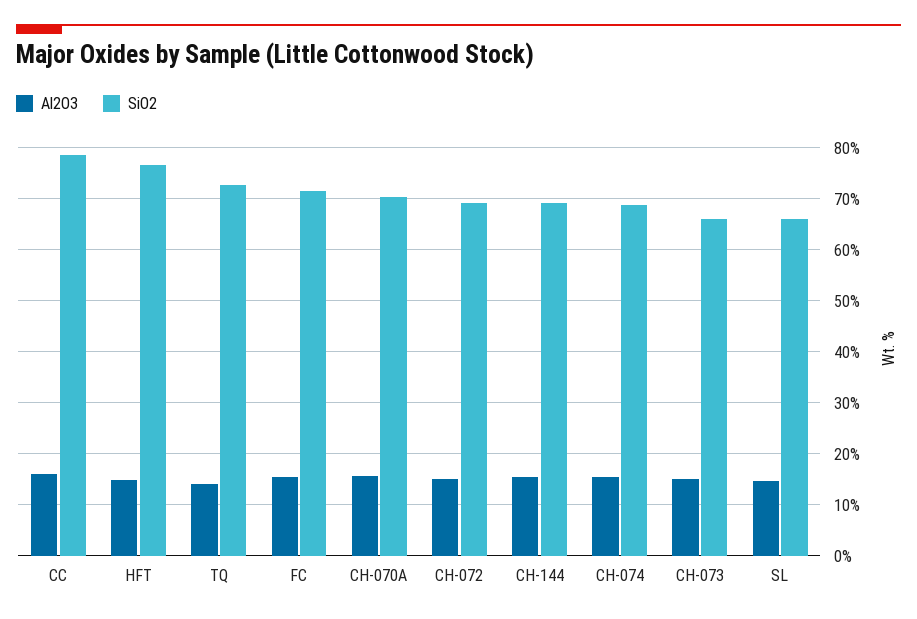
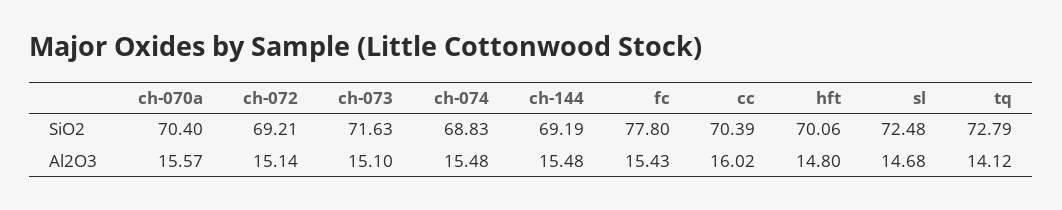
  {
    "Al2O3": {
      "CC": 16.02,
      "HFT": 14.8,
      "TQ": 14.12,
      "FC": 15.43,
      "CH-070A": 15.57,
      "CH-072": 15.14,
      "CH-144": 15.48,
      "CH-074": 15.48,
      "CH-073": 15.1,
      "SL": 14.68
    },
    "SiO2": {
-     "CC": 78,
+     "CC": 70.39,
-     "HFT": 76,
+     "HFT": 70.06,
      "TQ": 72.79,
-     "FC": 72,
+     "FC": 77.8,
      "CH-070A": 70.4,
      "CH-072": 69.21,
      "CH-144": 69.19,
      "CH-074": 68.83,
-     "CH-073": 66,
+     "CH-073": 71.63,
-     "SL": 66
+     "SL": 72.48
    }
  }

